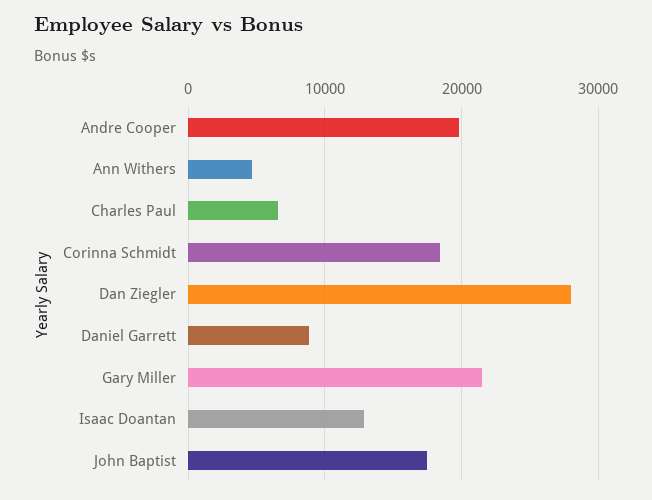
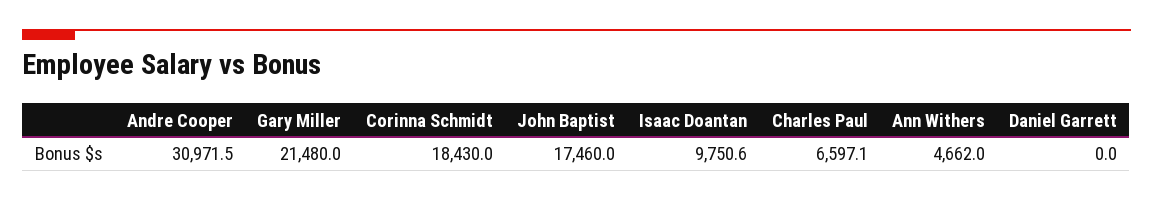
  {
-   "Andre Cooper": 20000,
+   "Andre Cooper": 30971.5,
    "Ann Withers": 4662,
    "Charles Paul": 6597.1,
    "Corinna Schmidt": 18430,
-   "Dan Ziegler": 28000,
-   "Daniel Garrett": 9000,
+   "Daniel Garrett": 0,
    "Gary Miller": 21480,
-   "Isaac Doantan": 13000,
+   "Isaac Doantan": 9750.6,
    "John Baptist": 17460
  }

